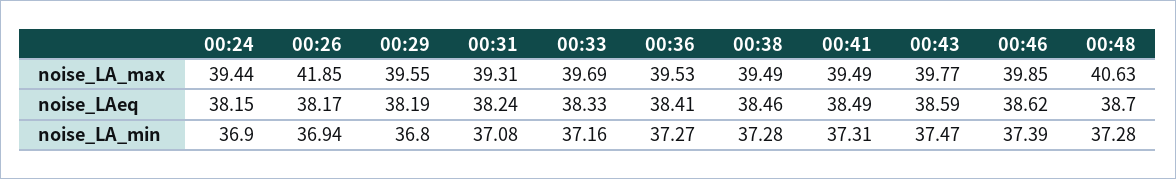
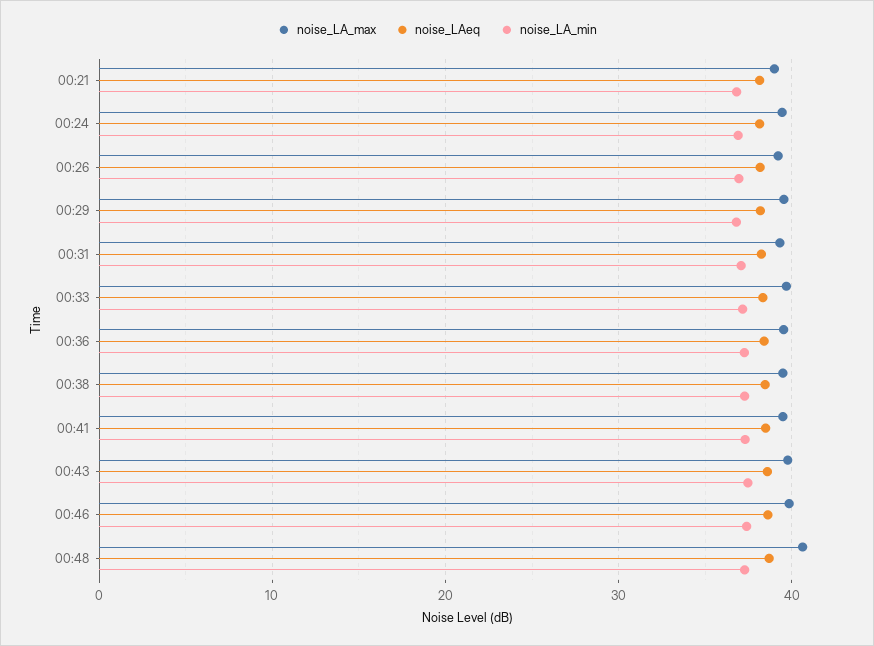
  {
    "noise_LA_max": {
      "00:24": 39.44,
-     "00:26": 41.85,
+     "00:26": 39,
      "00:29": 39.55,
      "00:31": 39.31,
      "00:33": 39.69,
      "00:36": 39.53,
      "00:38": 39.49,
      "00:41": 39.49,
      "00:43": 39.77,
      "00:46": 39.85,
-     "00:48": 40.63
+     "00:48": 40.63,
+     "00:21": 39
    },
    "noise_LAeq": {
      "00:24": 38.15,
      "00:26": 38.17,
      "00:29": 38.19,
      "00:31": 38.24,
      "00:33": 38.33,
      "00:36": 38.41,
      "00:38": 38.46,
      "00:41": 38.49,
      "00:43": 38.59,
      "00:46": 38.62,
-     "00:48": 38.7
+     "00:48": 38.7,
+     "00:21": 38
    },
    "noise_LA_min": {
      "00:24": 36.9,
      "00:26": 36.94,
      "00:29": 36.8,
      "00:31": 37.08,
      "00:33": 37.16,
      "00:36": 37.27,
      "00:38": 37.28,
      "00:41": 37.31,
      "00:43": 37.47,
      "00:46": 37.39,
-     "00:48": 37.28
+     "00:48": 37.28,
+     "00:21": 37
    }
  }

